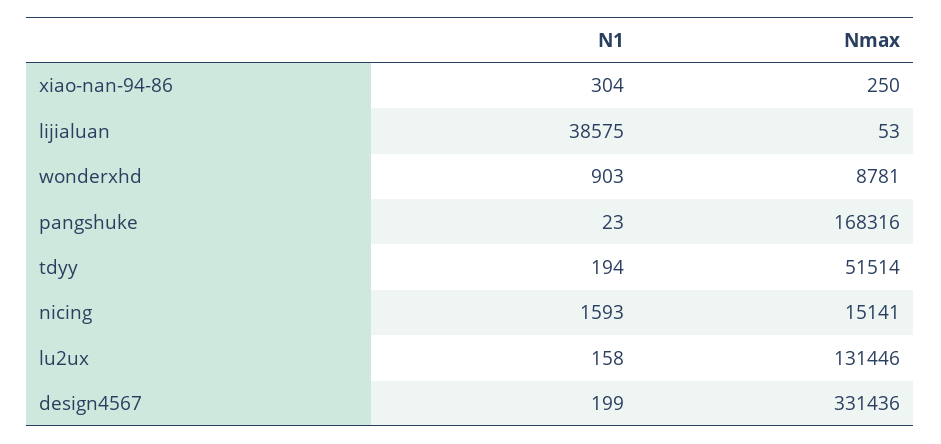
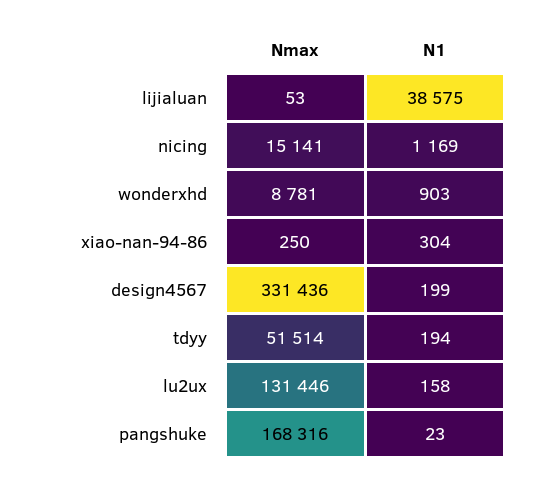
  {
    "N1": {
      "xiao-nan-94-86": 304,
      "lijialuan": 38575,
      "wonderxhd": 903,
      "pangshuke": 23,
      "tdyy": 194,
-     "nicing": 1593,
+     "nicing": 1169,
      "lu2ux": 158,
      "design4567": 199
    },
    "Nmax": {
      "xiao-nan-94-86": 250,
      "lijialuan": 53,
      "wonderxhd": 8781,
      "pangshuke": 168316,
      "tdyy": 51514,
      "nicing": 15141,
      "lu2ux": 131446,
      "design4567": 331436
    }
  }

